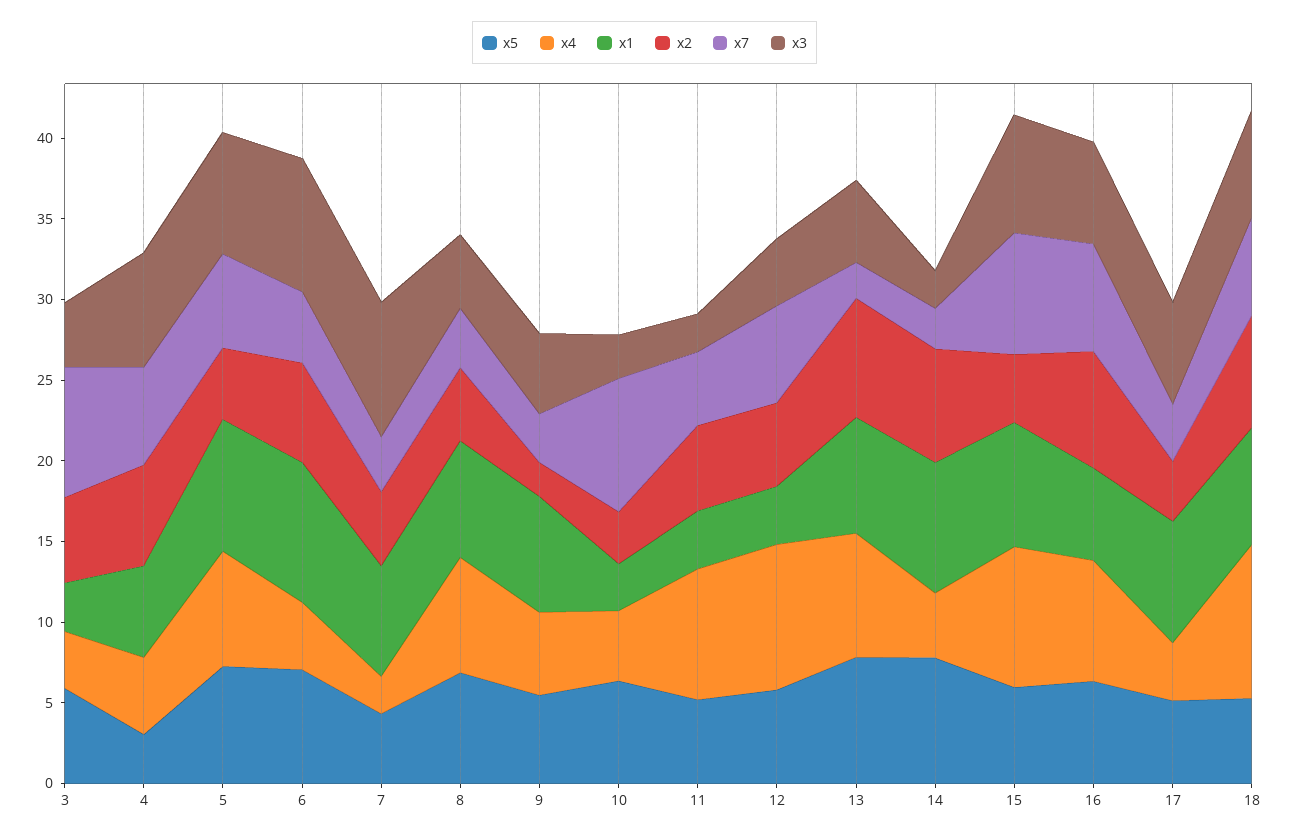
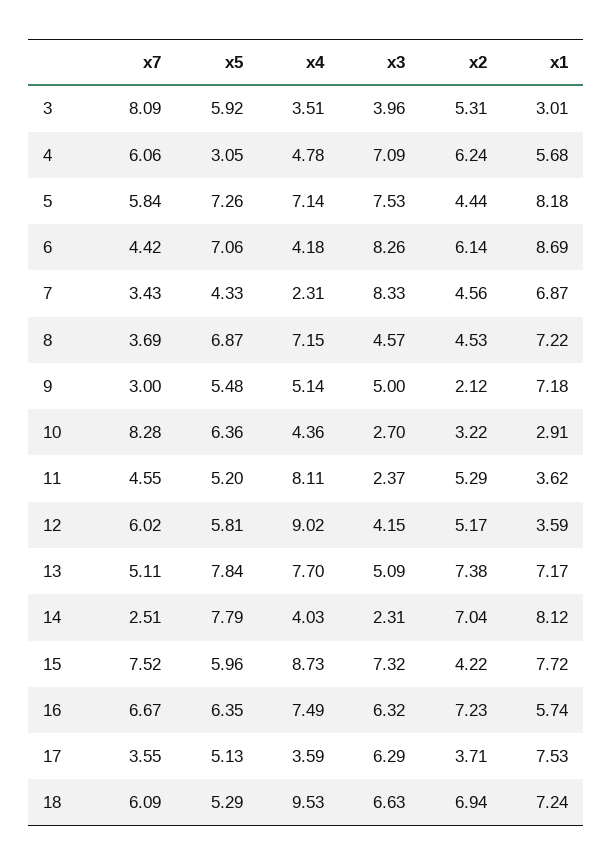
  {
    "x5": {
      "3": 5.92,
      "4": 3.05,
      "5": 7.26,
      "6": 7.06,
      "7": 4.33,
      "8": 6.87,
      "9": 5.48,
      "10": 6.36,
      "11": 5.2,
      "12": 5.81,
      "13": 7.84,
      "14": 7.79,
      "15": 5.96,
      "16": 6.35,
      "17": 5.13,
      "18": 5.29
    },
    "x4": {
      "3": 3.51,
      "4": 4.78,
      "5": 7.14,
      "6": 4.18,
      "7": 2.31,
      "8": 7.15,
      "9": 5.14,
      "10": 4.36,
      "11": 8.11,
      "12": 9.02,
      "13": 7.7,
      "14": 4.03,
      "15": 8.73,
      "16": 7.49,
      "17": 3.59,
      "18": 9.53
    },
    "x1": {
      "3": 3.01,
      "4": 5.68,
      "5": 8.18,
      "6": 8.69,
      "7": 6.87,
      "8": 7.22,
      "9": 7.18,
      "10": 2.91,
      "11": 3.62,
      "12": 3.59,
      "13": 7.17,
      "14": 8.12,
      "15": 7.72,
      "16": 5.74,
      "17": 7.53,
      "18": 7.24
    },
    "x2": {
      "3": 5.31,
      "4": 6.24,
      "5": 4.44,
      "6": 6.14,
      "7": 4.56,
      "8": 4.53,
      "9": 2.12,
      "10": 3.22,
      "11": 5.29,
      "12": 5.17,
      "13": 7.38,
      "14": 7.04,
      "15": 4.22,
      "16": 7.23,
      "17": 3.71,
      "18": 6.94
    },
    "x7": {
      "3": 8.09,
      "4": 6.06,
      "5": 5.84,
      "6": 4.42,
      "7": 3.43,
      "8": 3.69,
      "9": 3,
      "10": 8.28,
      "11": 4.55,
      "12": 6.02,
-     "13": 2,
+     "13": 5.11,
      "14": 2.51,
      "15": 7.52,
      "16": 6.67,
      "17": 3.55,
      "18": 6.09
    },
    "x3": {
      "3": 3.96,
      "4": 7.09,
      "5": 7.53,
      "6": 8.26,
      "7": 8.33,
      "8": 4.57,
      "9": 5,
      "10": 2.7,
      "11": 2.37,
      "12": 4.15,
      "13": 5.09,
      "14": 2.31,
      "15": 7.32,
      "16": 6.32,
      "17": 6.29,
      "18": 6.63
    }
  }

